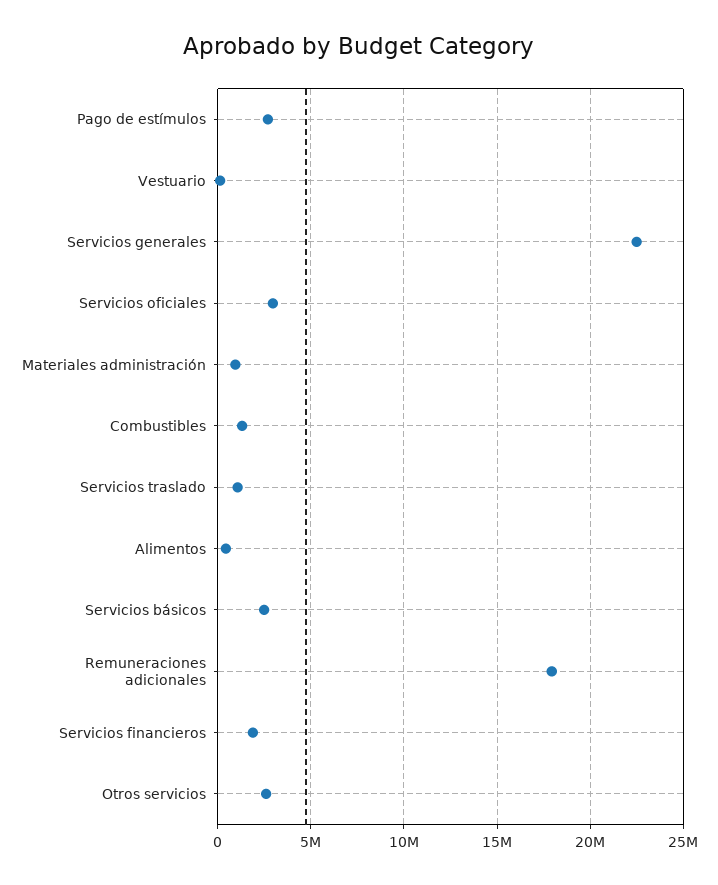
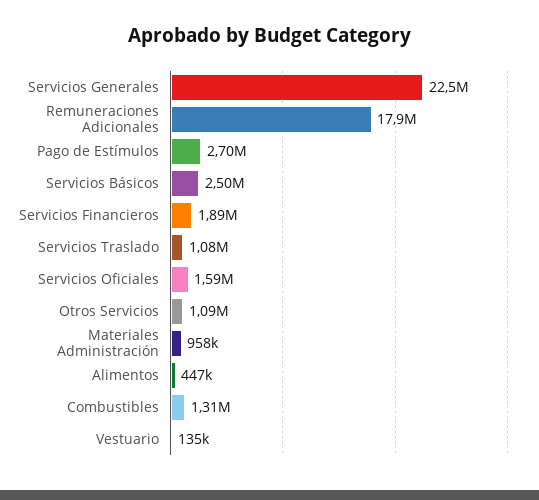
  {
    "Pago de estímulos": 2700000,
    "Vestuario": 135000,
    "Servicios generales": 22500000,
-   "Servicios oficiales": 3000000,
+   "Servicios oficiales": 1590000,
    "Materiales administración": 958000,
    "Combustibles": 1310000,
    "Servicios traslado": 1080000,
    "Alimentos": 447000,
    "Servicios básicos": 2500000,
    "Remuneraciones adicionales": 17900000,
    "Servicios financieros": 1890000,
-   "Otros servicios": 2500000
+   "Otros servicios": 1090000
  }

